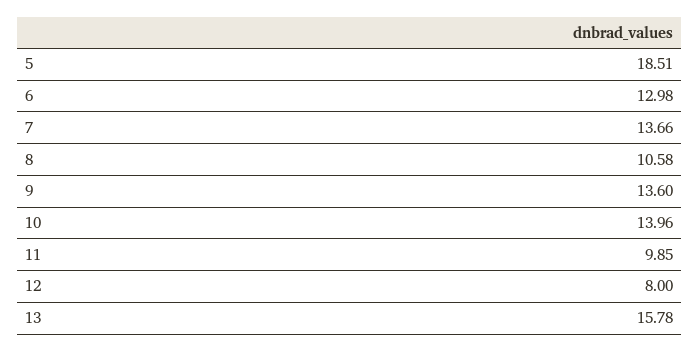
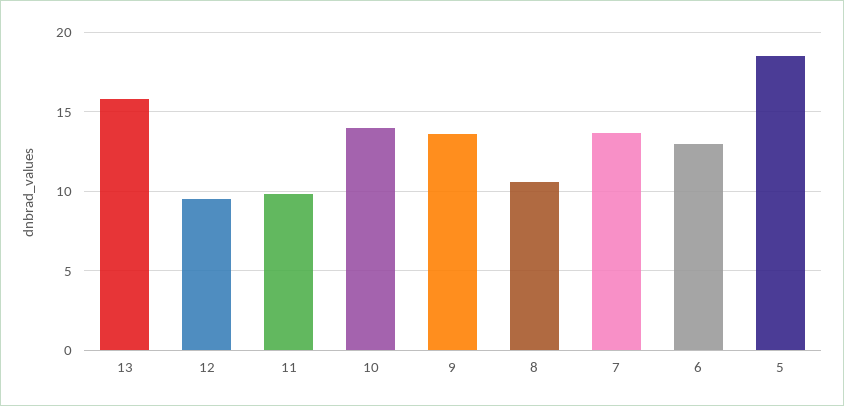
  {
    "5": 18.51,
    "6": 12.98,
    "7": 13.66,
    "8": 10.58,
    "9": 13.6,
    "10": 13.96,
    "11": 9.85,
-   "12": 8,
+   "12": 9.5,
    "13": 15.78
  }

